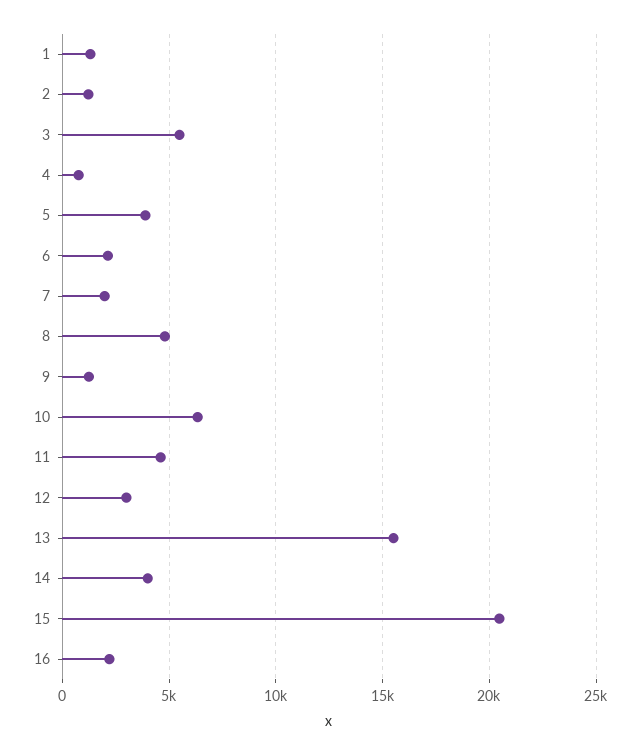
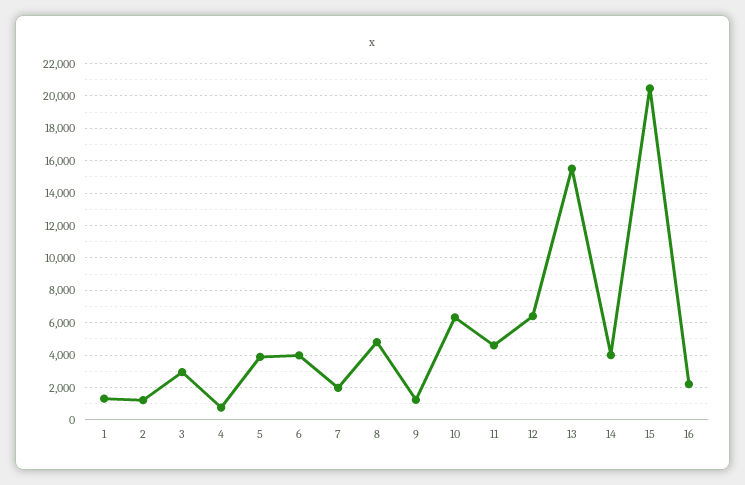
  {
    "1": 1500,
    "2": 1000,
-   "3": 5500,
+   "3": 3000,
    "4": 1000,
    "5": 4000,
-   "6": 2000,
+   "6": 4000,
    "7": 2000,
    "8": 5000,
    "9": 1000,
    "10": 6500,
    "11": 4500,
-   "12": 3000,
+   "12": 6500,
    "13": 15500,
    "14": 4000,
    "15": 20500,
    "16": 2000
  }

